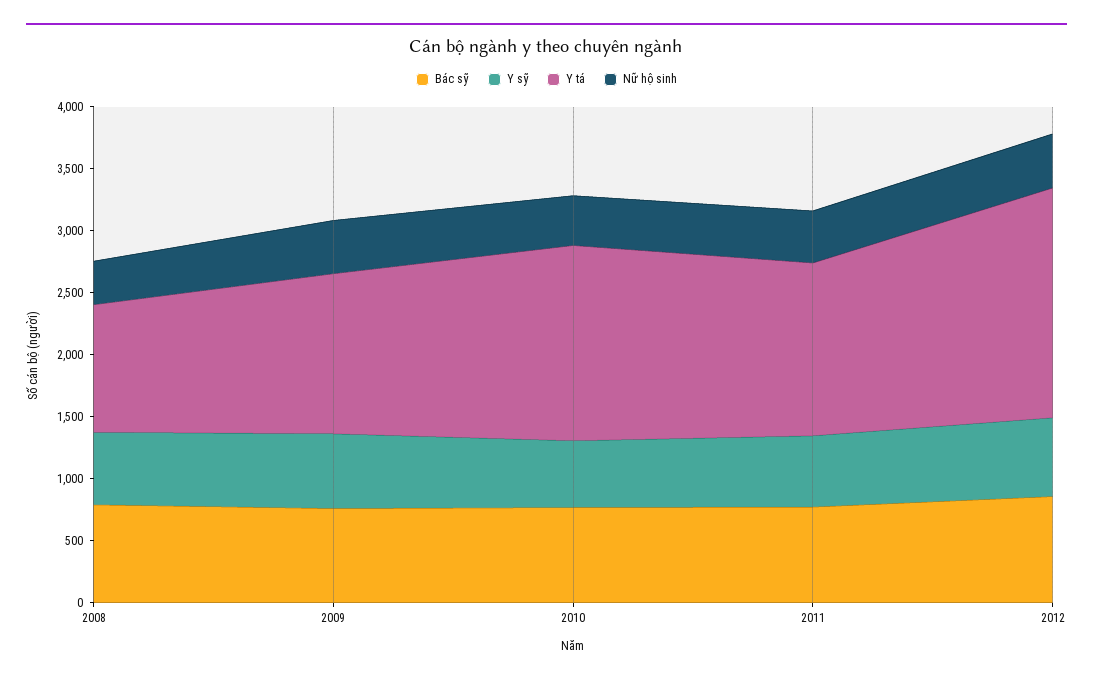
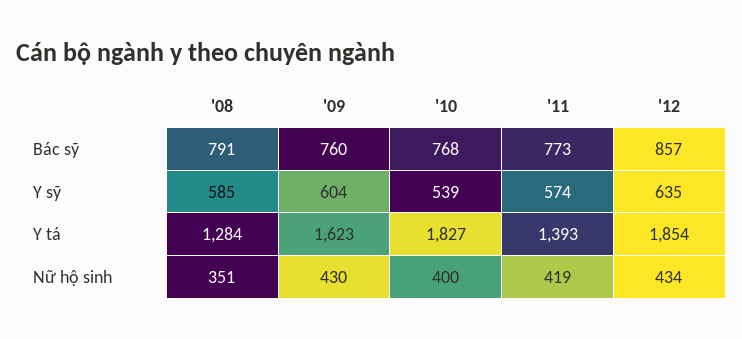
  {
    "Bác sỹ": {
      "2008": 791,
      "2009": 760,
      "2010": 768,
      "2011": 773,
      "2012": 857
    },
    "Y sỹ": {
      "2008": 585,
      "2009": 604,
      "2010": 539,
      "2011": 574,
      "2012": 635
    },
    "Y tá": {
-     "2008": 1000,
+     "2008": 1284,
-     "2009": 1300,
+     "2009": 1623,
-     "2010": 1600,
+     "2010": 1827,
      "2011": 1393,
      "2012": 1854
    },
    "Nữ hộ sinh": {
      "2008": 351,
      "2009": 430,
      "2010": 400,
      "2011": 419,
      "2012": 434
    }
  }

